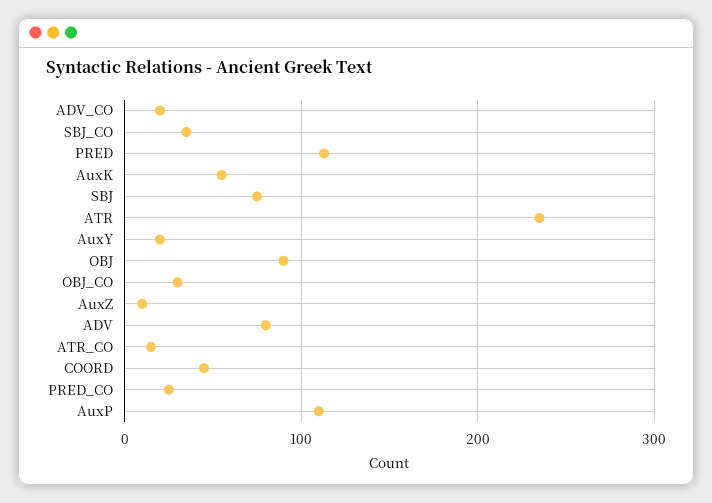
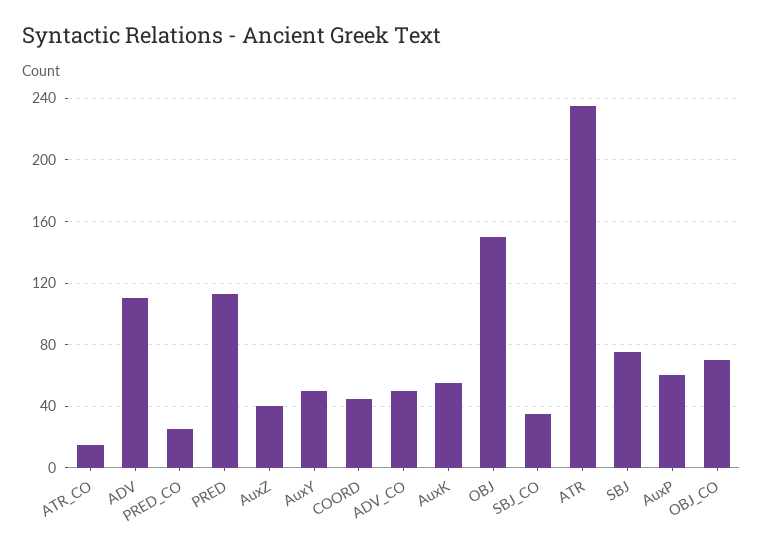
  {
-   "ADV_CO": 20,
+   "ADV_CO": 50,
    "SBJ_CO": 35,
    "PRED": 115,
    "AuxK": 55,
    "SBJ": 75,
    "ATR": 235,
-   "AuxY": 20,
+   "AuxY": 50,
-   "OBJ": 90,
+   "OBJ": 150,
-   "OBJ_CO": 30,
+   "OBJ_CO": 70,
-   "AuxZ": 10,
+   "AuxZ": 40,
-   "ADV": 80,
+   "ADV": 110,
    "ATR_CO": 15,
    "COORD": 45,
    "PRED_CO": 25,
-   "AuxP": 110
+   "AuxP": 60
  }

